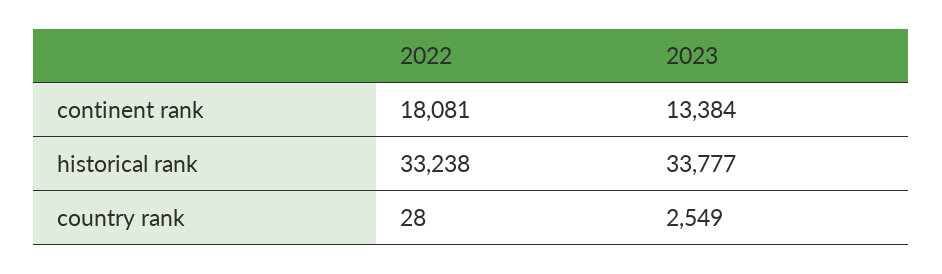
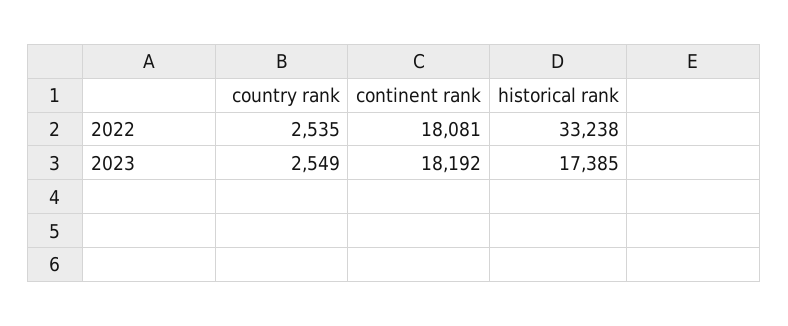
  {
    "2022": {
      "continent rank": 18081,
      "historical rank": 33238,
-     "country rank": 28
+     "country rank": 2535
    },
    "2023": {
-     "continent rank": 13384,
+     "continent rank": 18192,
-     "historical rank": 33777,
+     "historical rank": 17385,
      "country rank": 2549
    }
  }

